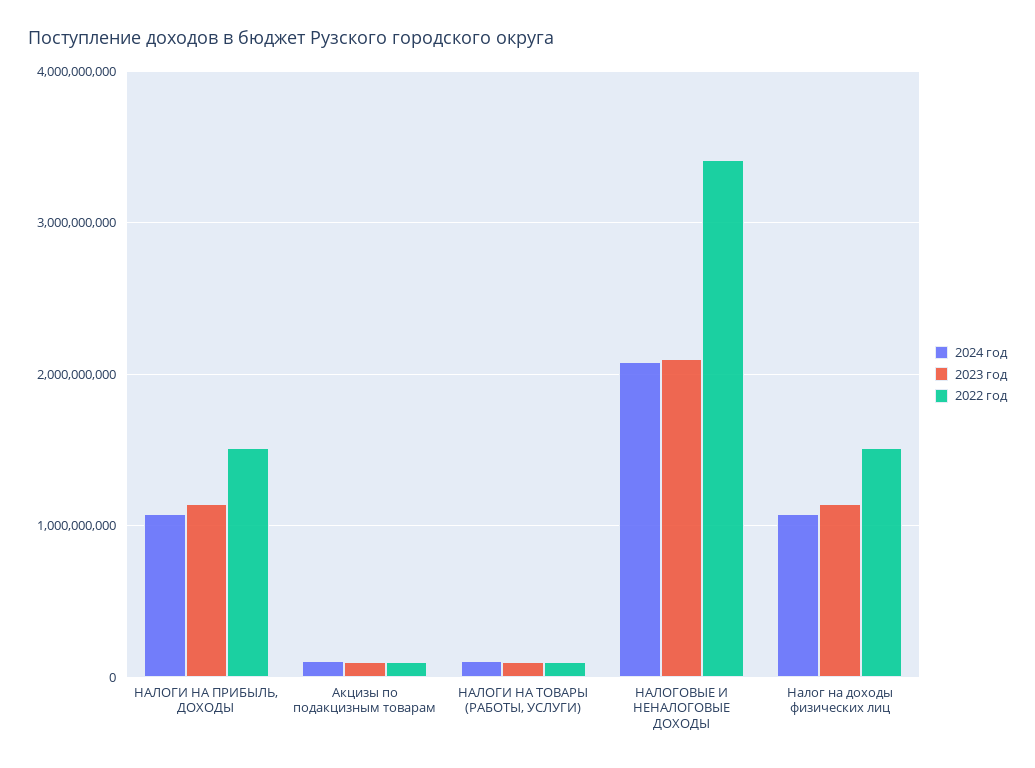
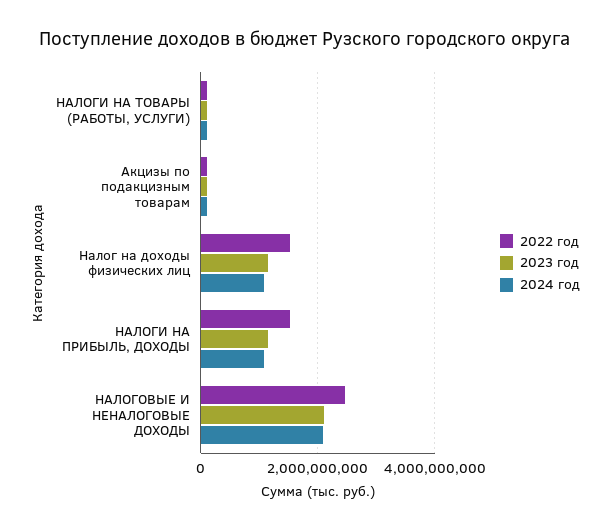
  {
    "2024 год": {
      "НАЛОГИ НА ПРИБЫЛЬ, ДОХОДЫ": 1100000000,
      "Акцизы по подакцизным товарам": 100000000,
      "НАЛОГИ НА ТОВАРЫ (РАБОТЫ, УСЛУГИ)": 100000000,
      "НАЛОГОВЫЕ И НЕНАЛОГОВЫЕ ДОХОДЫ": 2100000000,
      "Налог на доходы физических лиц": 1100000000
    },
    "2023 год": {
      "НАЛОГИ НА ПРИБЫЛЬ, ДОХОДЫ": 1100000000,
      "Акцизы по подакцизным товарам": 100000000,
      "НАЛОГИ НА ТОВАРЫ (РАБОТЫ, УСЛУГИ)": 100000000,
      "НАЛОГОВЫЕ И НЕНАЛОГОВЫЕ ДОХОДЫ": 2100000000,
      "Налог на доходы физических лиц": 1100000000
    },
    "2022 год": {
      "НАЛОГИ НА ПРИБЫЛЬ, ДОХОДЫ": 1500000000,
      "Акцизы по подакцизным товарам": 100000000,
      "НАЛОГИ НА ТОВАРЫ (РАБОТЫ, УСЛУГИ)": 100000000,
-     "НАЛОГОВЫЕ И НЕНАЛОГОВЫЕ ДОХОДЫ": 3400000000,
+     "НАЛОГОВЫЕ И НЕНАЛОГОВЫЕ ДОХОДЫ": 2400000000,
      "Налог на доходы физических лиц": 1500000000
    }
  }

